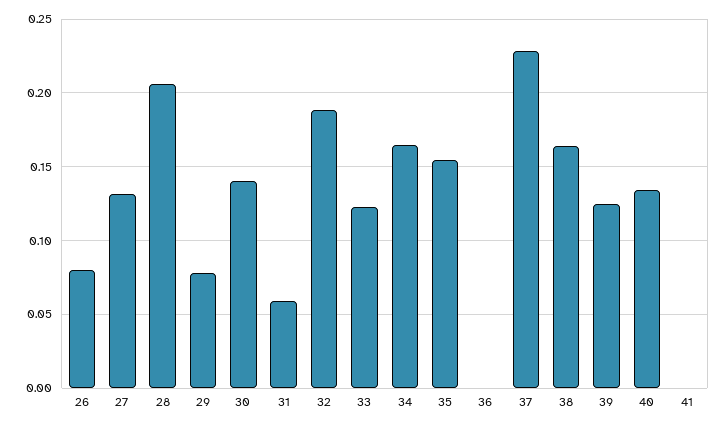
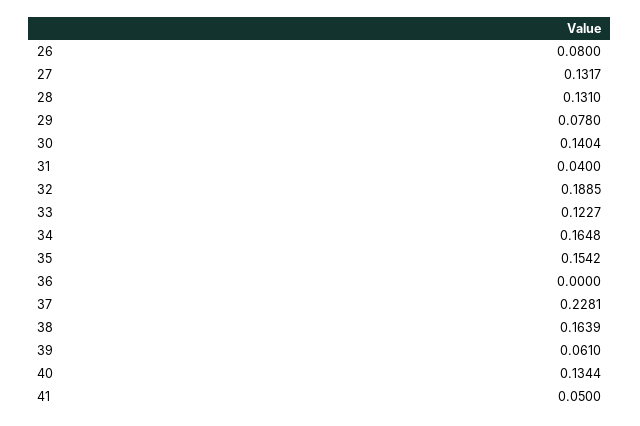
  {
    "26": 0.08,
    "27": 0.1317,
-   "28": 0.205,
+   "28": 0.131,
    "29": 0.078,
    "30": 0.1404,
-   "31": 0.06,
+   "31": 0.04,
    "32": 0.1885,
    "33": 0.1227,
    "34": 0.1648,
    "35": 0.1542,
    "36": 0,
    "37": 0.2281,
    "38": 0.1639,
-   "39": 0.125,
+   "39": 0.061,
    "40": 0.1344,
-   "41": 0
+   "41": 0.05
  }

